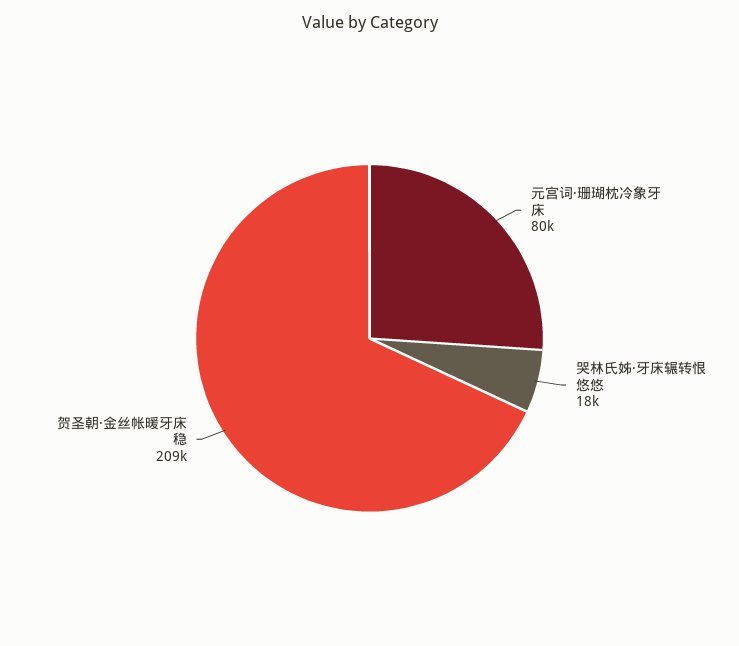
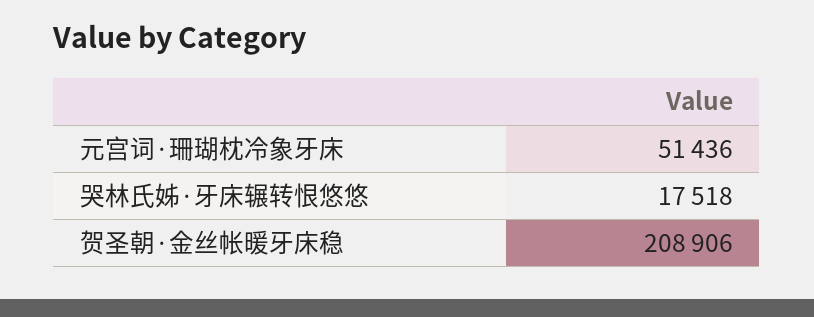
  {
-   "元宫词·珊瑚枕冷象牙床": 80000,
+   "元宫词·珊瑚枕冷象牙床": 51436,
    "哭林氏姊·牙床辗转恨悠悠": 17518,
    "贺圣朝·金丝帐暖牙床稳": 208906
  }

